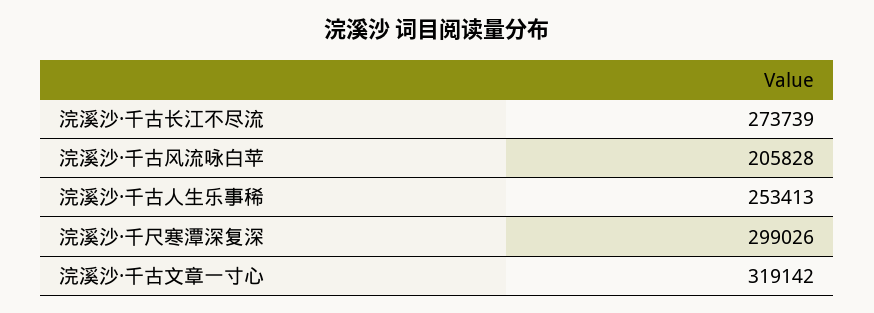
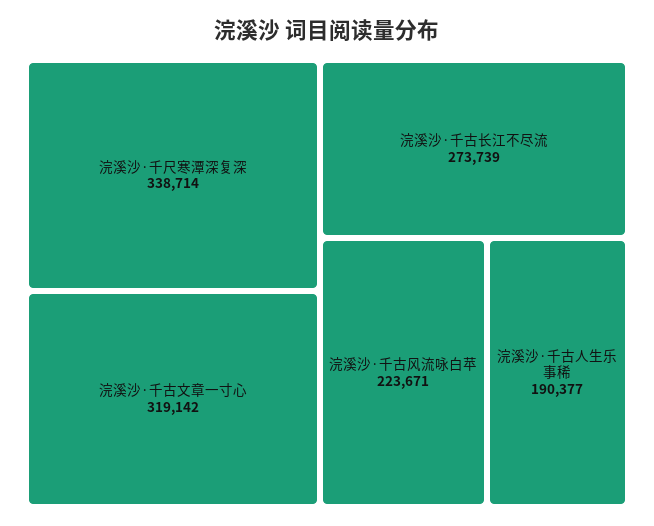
  {
    "浣溪沙·千古长江不尽流": 273739,
-   "浣溪沙·千古风流咏白苹": 205828,
+   "浣溪沙·千古风流咏白苹": 223671,
-   "浣溪沙·千古人生乐事稀": 253413,
+   "浣溪沙·千古人生乐事稀": 190377,
-   "浣溪沙·千尺寒潭深复深": 299026,
+   "浣溪沙·千尺寒潭深复深": 338714,
    "浣溪沙·千古文章一寸心": 319142
  }

